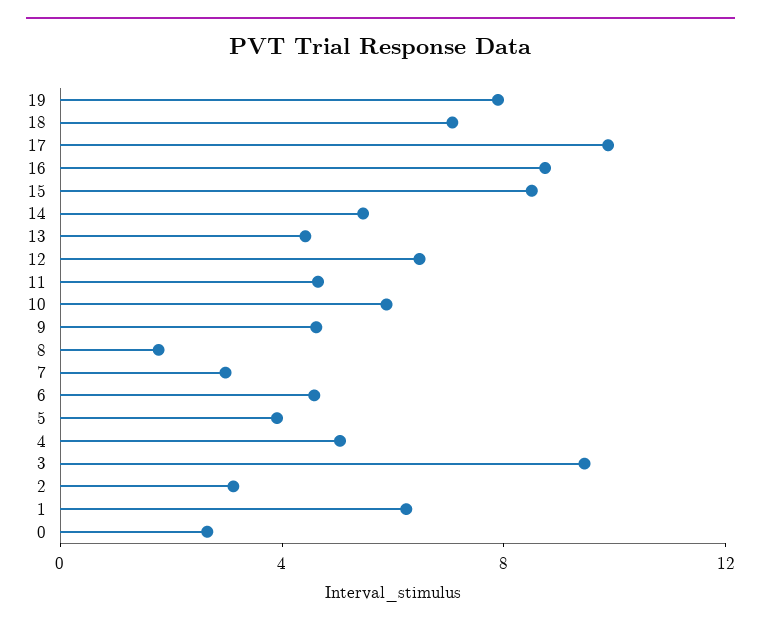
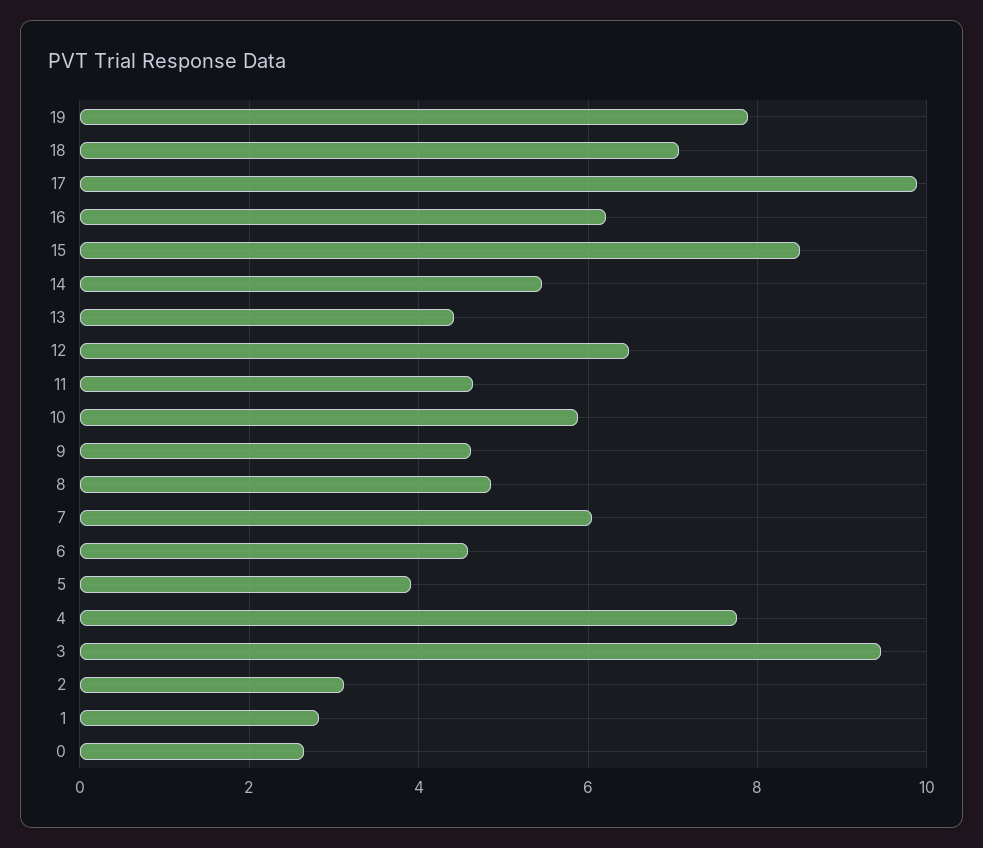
  {
    "19": 7.8,
    "18": 7,
    "17": 9.8,
-   "16": 9,
+   "16": 6.2,
    "15": 8.6,
    "14": 5.4,
    "13": 4.4,
    "12": 6.4,
    "11": 4.6,
    "10": 5.8,
    "9": 4.6,
-   "8": 2,
+   "8": 4.8,
-   "7": 3,
+   "7": 6,
    "6": 4.6,
    "5": 4,
-   "4": 5,
+   "4": 7.8,
    "3": 9.4,
    "2": 3.2,
-   "1": 6,
+   "1": 2.8,
    "0": 2.6
  }

